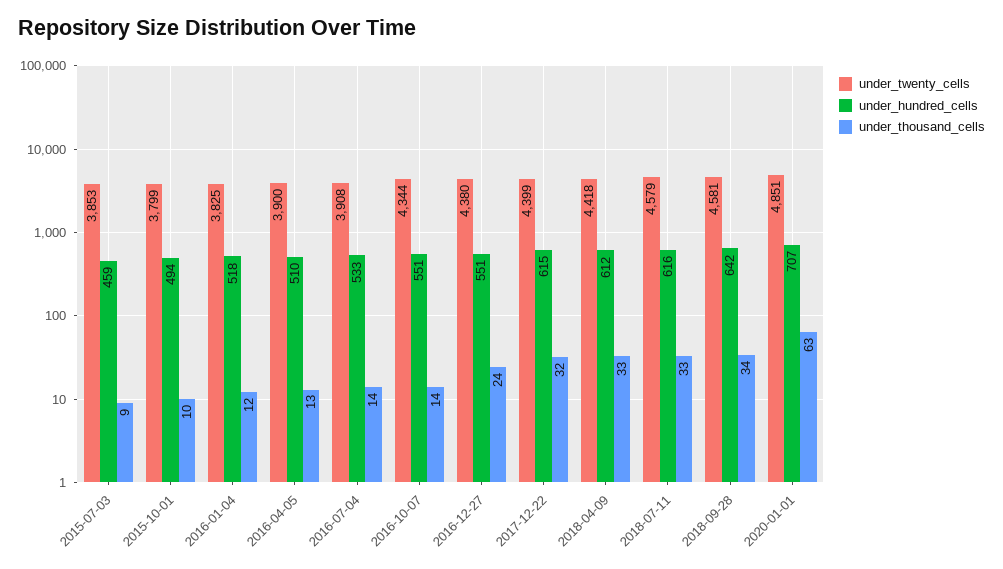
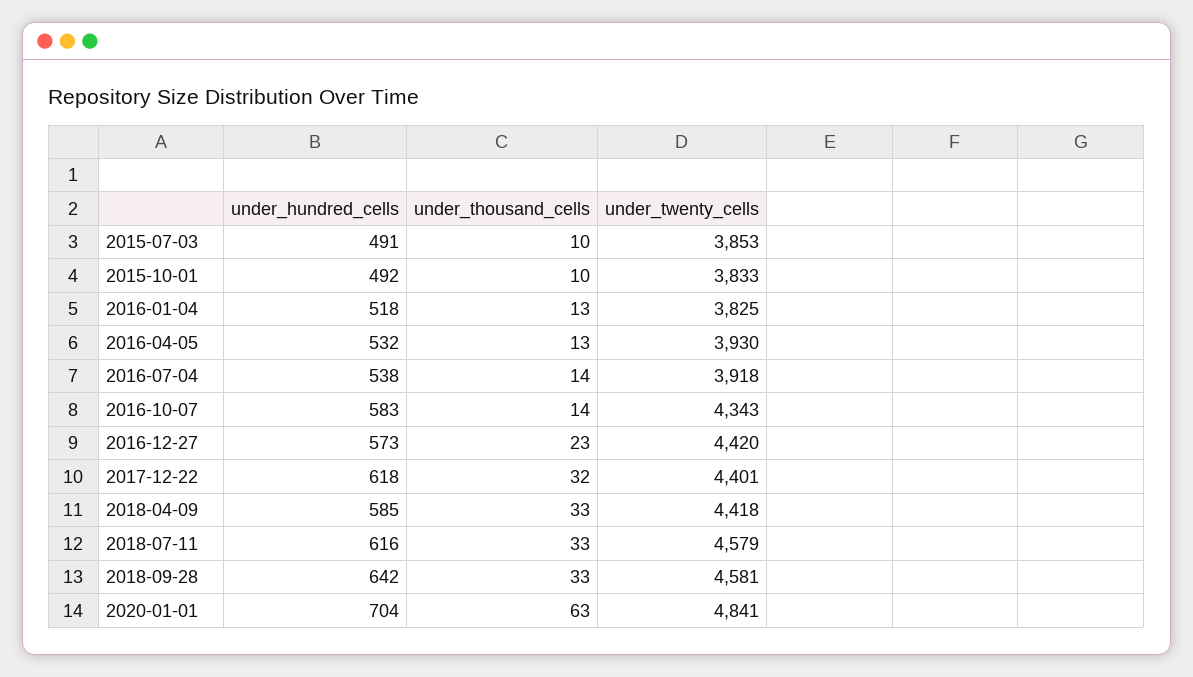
  {
    "under_twenty_cells": {
      "2015-07-03": 3853,
-     "2015-10-01": 3799,
+     "2015-10-01": 3833,
      "2016-01-04": 3825,
-     "2016-04-05": 3900,
+     "2016-04-05": 3930,
-     "2016-07-04": 3908,
+     "2016-07-04": 3918,
-     "2016-10-07": 4344,
+     "2016-10-07": 4343,
-     "2016-12-27": 4380,
+     "2016-12-27": 4420,
-     "2017-12-22": 4399,
+     "2017-12-22": 4401,
      "2018-04-09": 4418,
      "2018-07-11": 4579,
      "2018-09-28": 4581,
-     "2020-01-01": 4851
+     "2020-01-01": 4841
    },
    "under_hundred_cells": {
-     "2015-07-03": 459,
+     "2015-07-03": 491,
-     "2015-10-01": 494,
+     "2015-10-01": 492,
      "2016-01-04": 518,
-     "2016-04-05": 510,
+     "2016-04-05": 532,
-     "2016-07-04": 533,
+     "2016-07-04": 538,
-     "2016-10-07": 551,
+     "2016-10-07": 583,
-     "2016-12-27": 551,
+     "2016-12-27": 573,
-     "2017-12-22": 615,
+     "2017-12-22": 618,
-     "2018-04-09": 612,
+     "2018-04-09": 585,
      "2018-07-11": 616,
      "2018-09-28": 642,
-     "2020-01-01": 707
+     "2020-01-01": 704
    },
    "under_thousand_cells": {
-     "2015-07-03": 9,
+     "2015-07-03": 10,
      "2015-10-01": 10,
-     "2016-01-04": 12,
+     "2016-01-04": 13,
      "2016-04-05": 13,
      "2016-07-04": 14,
      "2016-10-07": 14,
-     "2016-12-27": 24,
+     "2016-12-27": 23,
      "2017-12-22": 32,
      "2018-04-09": 33,
      "2018-07-11": 33,
-     "2018-09-28": 34,
+     "2018-09-28": 33,
      "2020-01-01": 63
    }
  }

